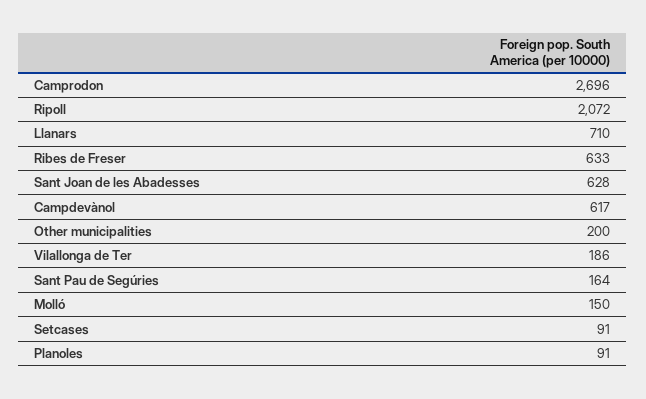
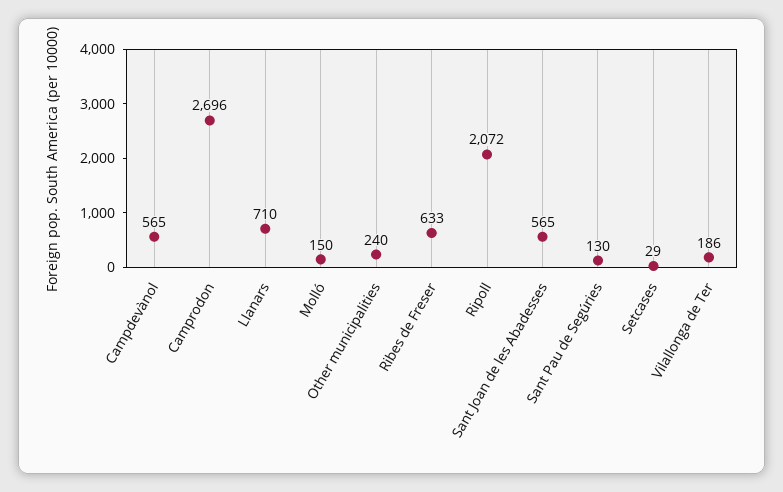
  {
    "Camprodon": 2696,
    "Ripoll": 2072,
    "Llanars": 710,
    "Ribes de Freser": 633,
-   "Sant Joan de les Abadesses": 628,
+   "Sant Joan de les Abadesses": 565,
-   "Campdevànol": 617,
+   "Campdevànol": 565,
-   "Other municipalities": 200,
+   "Other municipalities": 240,
    "Vilallonga de Ter": 186,
-   "Sant Pau de Segúries": 164,
+   "Sant Pau de Segúries": 130,
    "Molló": 150,
-   "Setcases": 91,
+   "Setcases": 29
-   "Planoles": 91
  }

